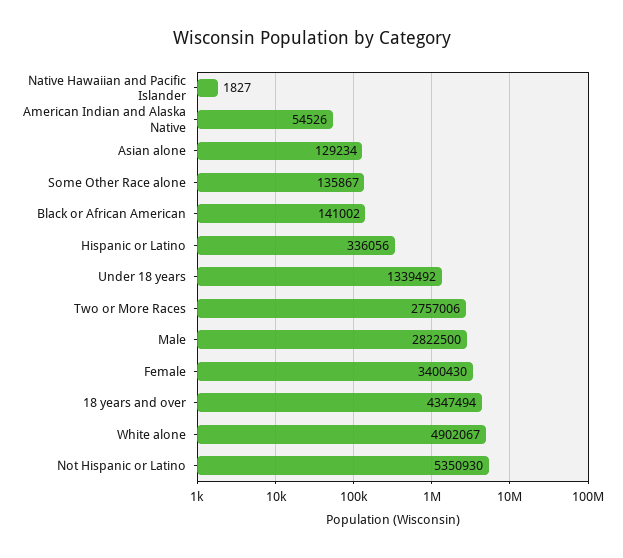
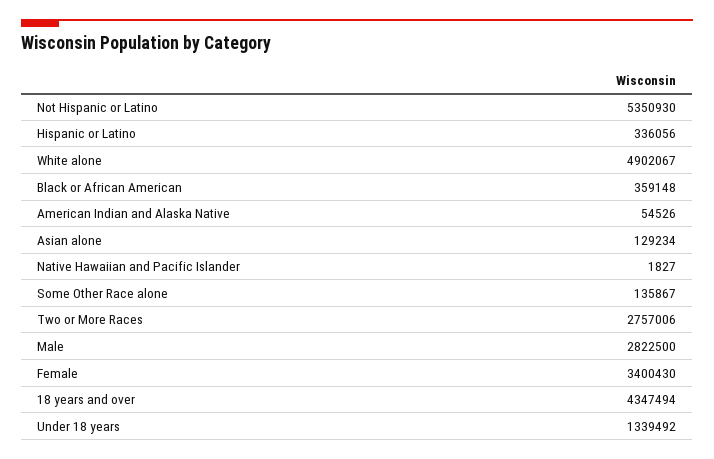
  {
    "Native Hawaiian and Pacific Islander": 1827,
    "American Indian and Alaska Native": 54526,
    "Asian alone": 129234,
    "Some Other Race alone": 135867,
-   "Black or African American": 141002,
+   "Black or African American": 359148,
    "Hispanic or Latino": 336056,
    "Under 18 years": 1339492,
    "Two or More Races": 2757006,
    "Male": 2822500,
    "Female": 3400430,
    "18 years and over": 4347494,
    "White alone": 4902067,
    "Not Hispanic or Latino": 5350930
  }

